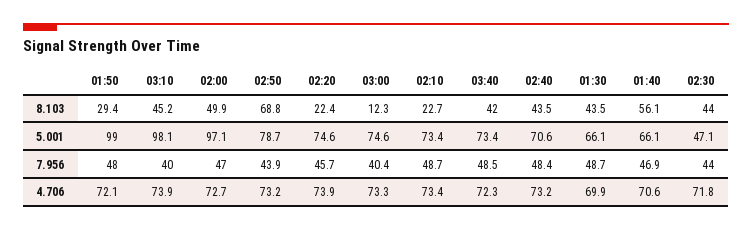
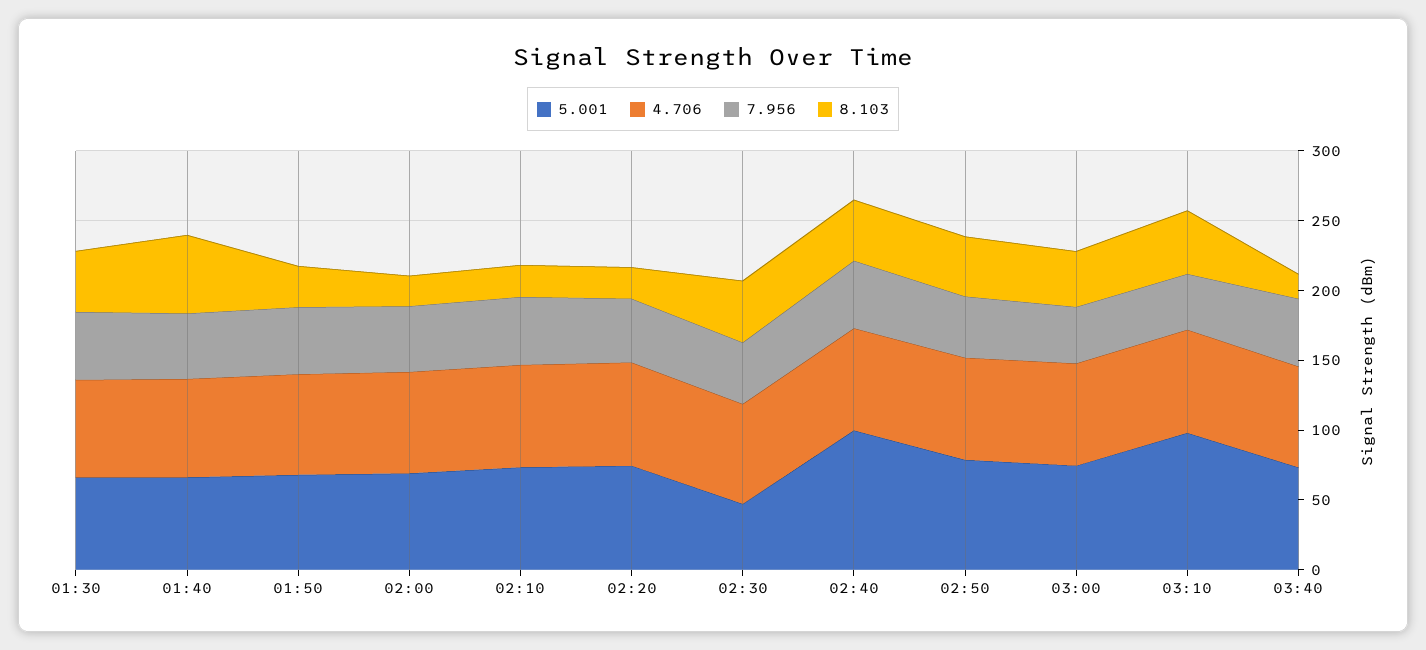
  {
    "8.103": {
      "01:50": 29.4,
      "03:10": 45.2,
-     "02:00": 49.9,
+     "02:00": 20,
-     "02:50": 68.8,
+     "02:50": 40,
      "02:20": 22.4,
-     "03:00": 12.3,
+     "03:00": 40,
      "02:10": 22.7,
-     "03:40": 42,
+     "03:40": 20,
      "02:40": 43.5,
      "01:30": 43.5,
      "01:40": 56.1,
      "02:30": 44
    },
    "5.001": {
-     "01:50": 99,
+     "01:50": 70,
      "03:10": 98.1,
-     "02:00": 97.1,
+     "02:00": 70,
      "02:50": 78.7,
      "02:20": 74.6,
      "03:00": 74.6,
      "02:10": 73.4,
      "03:40": 73.4,
-     "02:40": 70.6,
+     "02:40": 100,
      "01:30": 66.1,
      "01:40": 66.1,
      "02:30": 47.1
    },
    "7.956": {
      "01:50": 48,
      "03:10": 40,
      "02:00": 47,
      "02:50": 43.9,
      "02:20": 45.7,
      "03:00": 40.4,
      "02:10": 48.7,
      "03:40": 48.5,
      "02:40": 48.4,
      "01:30": 48.7,
      "01:40": 46.9,
      "02:30": 44
    },
    "4.706": {
      "01:50": 72.1,
      "03:10": 73.9,
      "02:00": 72.7,
      "02:50": 73.2,
      "02:20": 73.9,
      "03:00": 73.3,
      "02:10": 73.4,
      "03:40": 72.3,
      "02:40": 73.2,
      "01:30": 69.9,
      "01:40": 70.6,
      "02:30": 71.8
    }
  }

